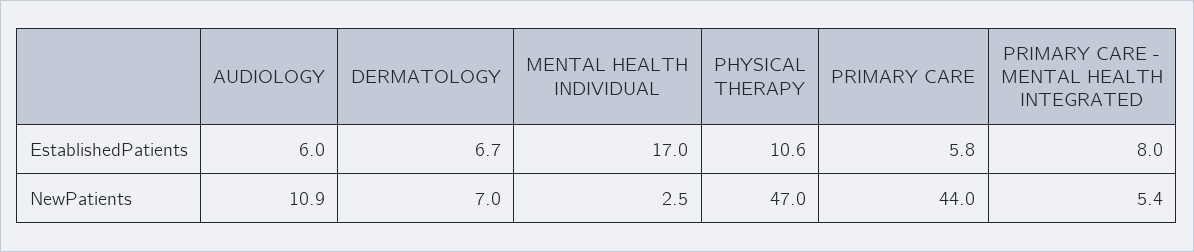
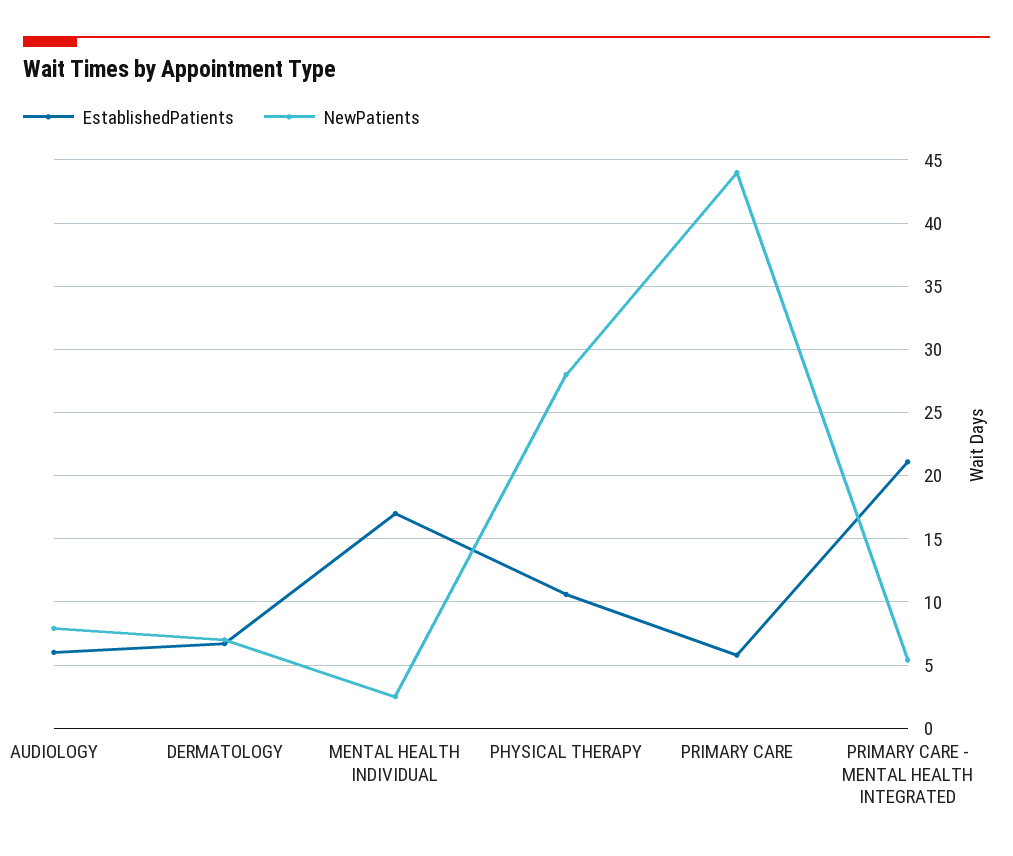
  {
    "EstablishedPatients": {
      "AUDIOLOGY": 6,
      "DERMATOLOGY": 6.7,
      "MENTAL HEALTH INDIVIDUAL": 17,
      "PHYSICAL THERAPY": 10.6,
      "PRIMARY CARE": 5.8,
-     "PRIMARY CARE - MENTAL HEALTH INTEGRATED": 8
+     "PRIMARY CARE - MENTAL HEALTH INTEGRATED": 21
    },
    "NewPatients": {
-     "AUDIOLOGY": 10.9,
+     "AUDIOLOGY": 8,
      "DERMATOLOGY": 7,
      "MENTAL HEALTH INDIVIDUAL": 2.5,
-     "PHYSICAL THERAPY": 47,
+     "PHYSICAL THERAPY": 28,
      "PRIMARY CARE": 44,
      "PRIMARY CARE - MENTAL HEALTH INTEGRATED": 5.4
    }
  }

